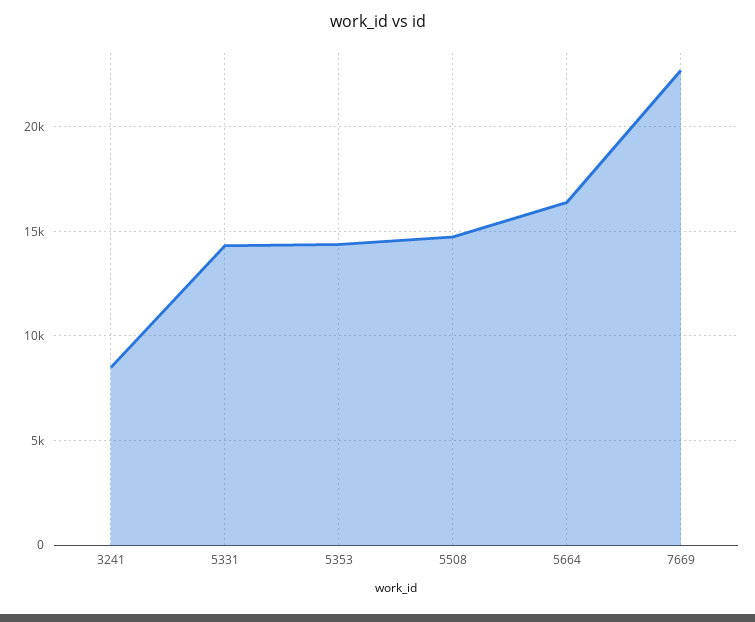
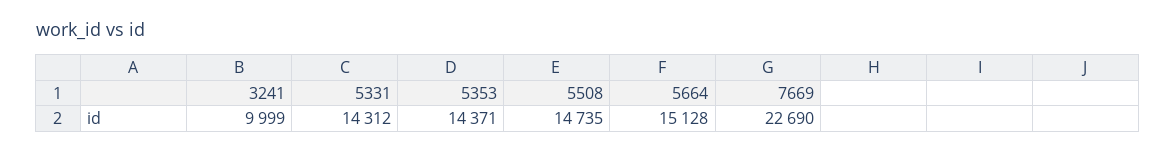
  {
-   "3241": 8500,
+   "3241": 9999,
    "5331": 14312,
    "5353": 14371,
    "5508": 14735,
-   "5664": 16500,
+   "5664": 15128,
    "7669": 22690
  }

